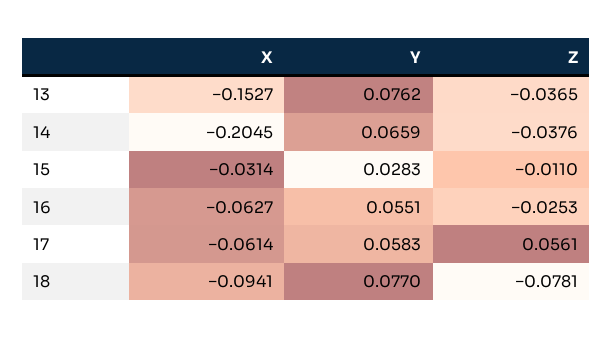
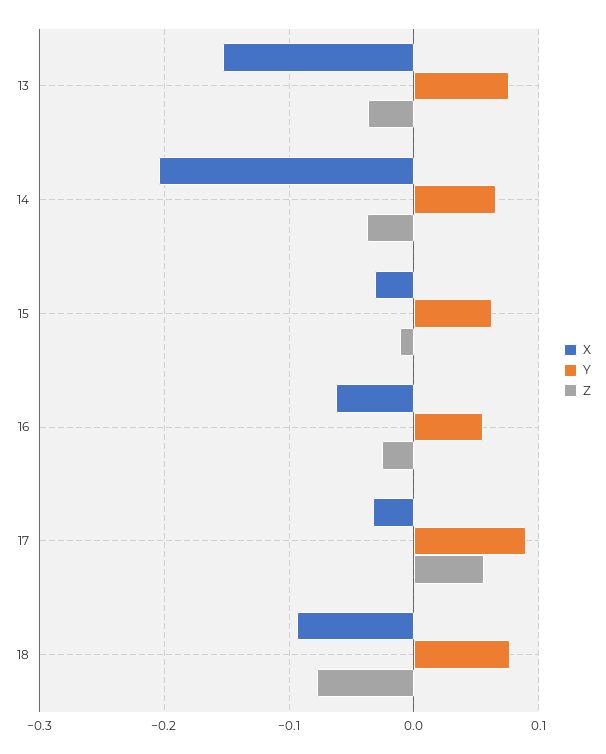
  {
    "X": {
      "13": -0.1527,
      "14": -0.2045,
      "15": -0.0314,
      "16": -0.0627,
-     "17": -0.0614,
+     "17": -0.03,
      "18": -0.0941
    },
    "Y": {
      "13": 0.0762,
      "14": 0.0659,
-     "15": 0.0283,
+     "15": 0.06,
      "16": 0.0551,
-     "17": 0.0583,
+     "17": 0.09,
      "18": 0.077
    },
    "Z": {
      "13": -0.0365,
      "14": -0.0376,
      "15": -0.011,
      "16": -0.0253,
      "17": 0.0561,
      "18": -0.0781
    }
  }

